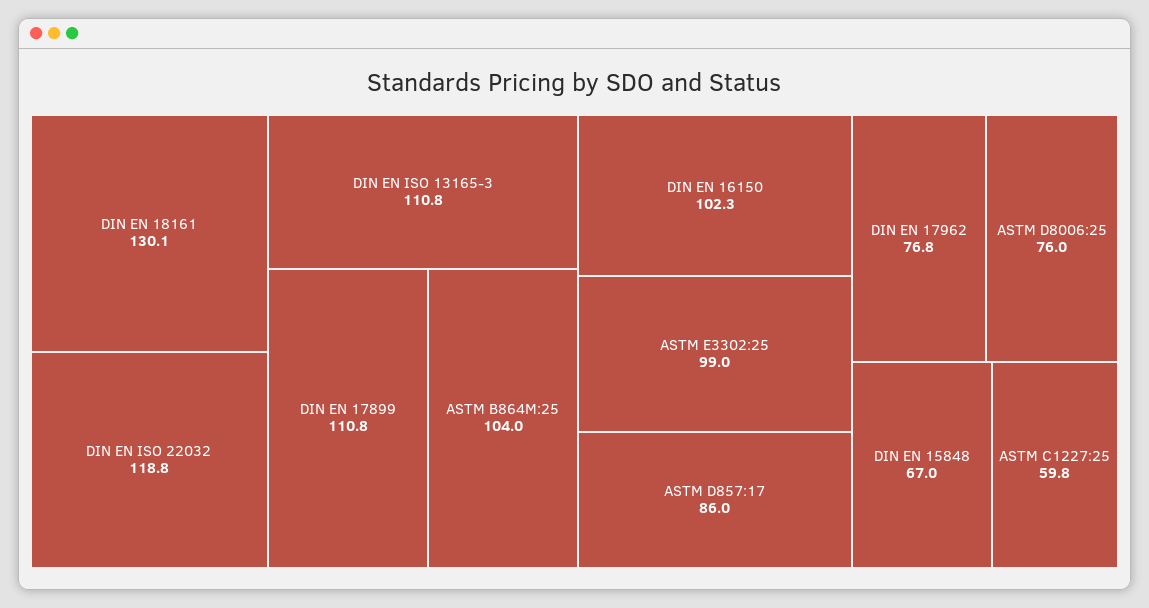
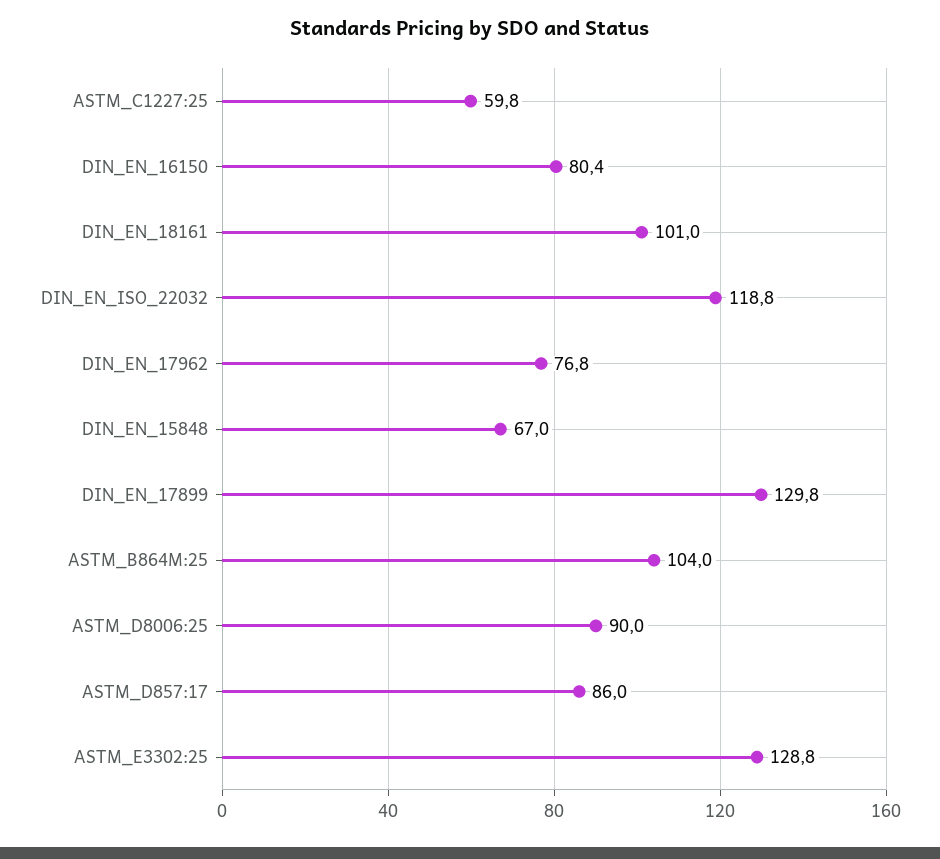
  {
-   "DIN EN 18161": 130.1,
+   "DIN EN 18161": 101,
    "DIN EN ISO 22032": 118.8,
-   "DIN EN ISO 13165-3": 110.8,
-   "DIN EN 17899": 110.8,
+   "DIN EN 17899": 129.8,
    "ASTM B864M:25": 104,
-   "DIN EN 16150": 102.3,
+   "DIN EN 16150": 80.4,
-   "ASTM E3302:25": 99,
+   "ASTM E3302:25": 128.8,
    "ASTM D857:17": 86,
    "DIN EN 17962": 76.8,
-   "ASTM D8006:25": 76,
+   "ASTM D8006:25": 90,
    "DIN EN 15848": 67,
    "ASTM C1227:25": 59.8
  }

